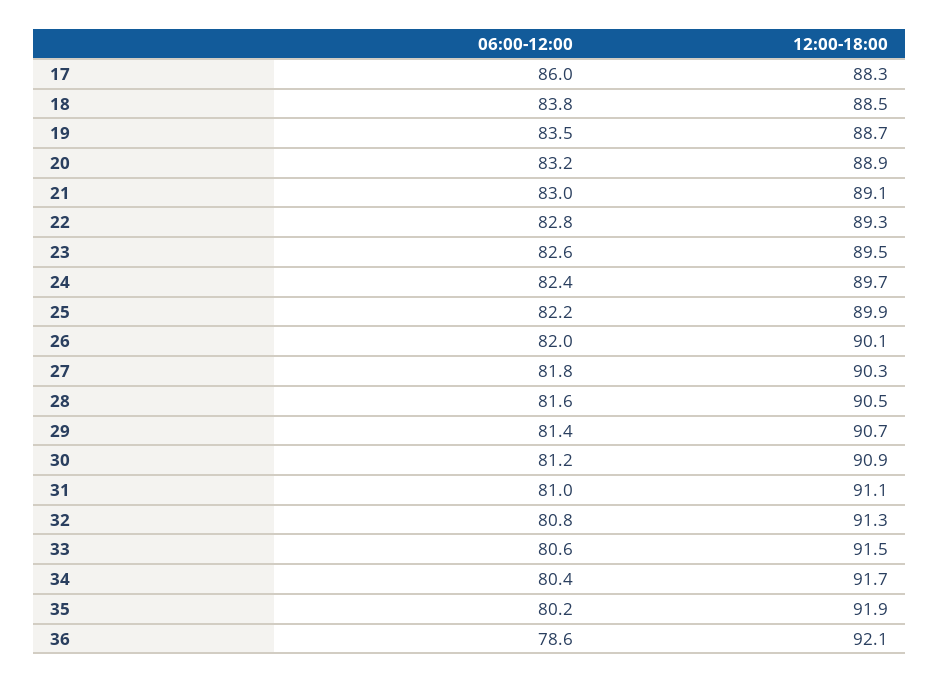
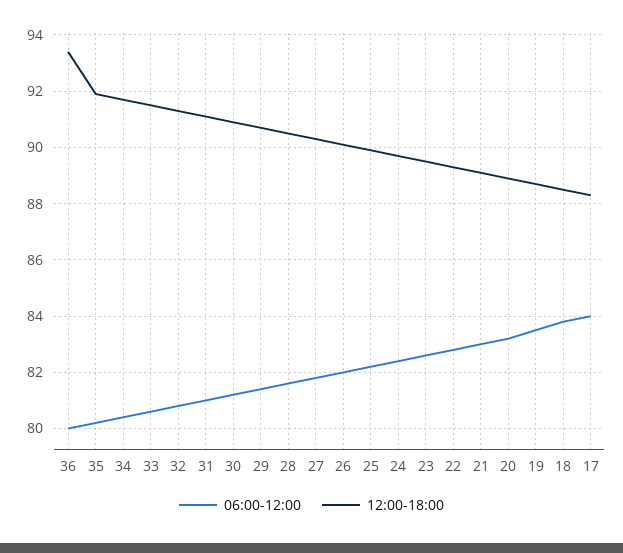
  {
    "06:00-12:00": {
-     "17": 86,
+     "17": 84,
      "18": 83.8,
      "19": 83.5,
      "20": 83.2,
      "21": 83,
      "22": 82.8,
      "23": 82.6,
      "24": 82.4,
      "25": 82.2,
      "26": 82,
      "27": 81.8,
      "28": 81.6,
      "29": 81.4,
      "30": 81.2,
      "31": 81,
      "32": 80.8,
      "33": 80.6,
      "34": 80.4,
      "35": 80.2,
-     "36": 78.6
+     "36": 80
    },
    "12:00-18:00": {
      "17": 88.3,
      "18": 88.5,
      "19": 88.7,
      "20": 88.9,
      "21": 89.1,
      "22": 89.3,
      "23": 89.5,
      "24": 89.7,
      "25": 89.9,
      "26": 90.1,
      "27": 90.3,
      "28": 90.5,
      "29": 90.7,
      "30": 90.9,
      "31": 91.1,
      "32": 91.3,
      "33": 91.5,
      "34": 91.7,
      "35": 91.9,
-     "36": 92.1
+     "36": 93.5
    }
  }

